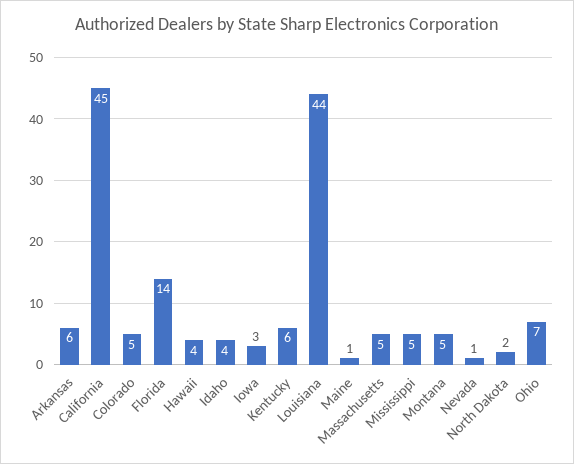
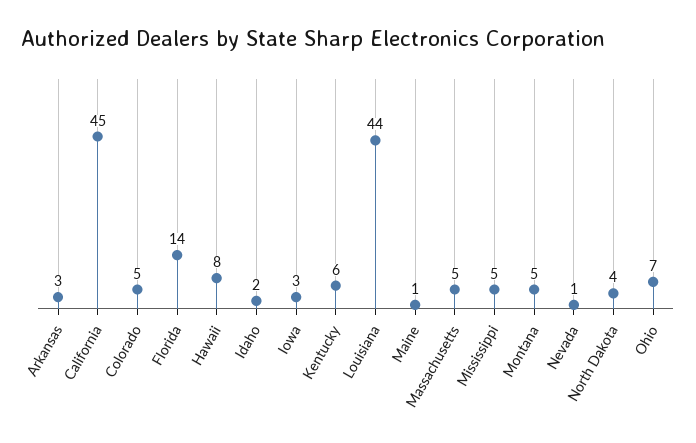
  {
-   "Arkansas": 6,
+   "Arkansas": 3,
    "California": 45,
    "Colorado": 5,
    "Florida": 14,
-   "Hawaii": 4,
+   "Hawaii": 8,
-   "Idaho": 4,
+   "Idaho": 2,
    "Iowa": 3,
    "Kentucky": 6,
    "Louisiana": 44,
    "Maine": 1,
    "Massachusetts": 5,
    "Mississippi": 5,
    "Montana": 5,
    "Nevada": 1,
-   "North Dakota": 2,
+   "North Dakota": 4,
    "Ohio": 7
  }

